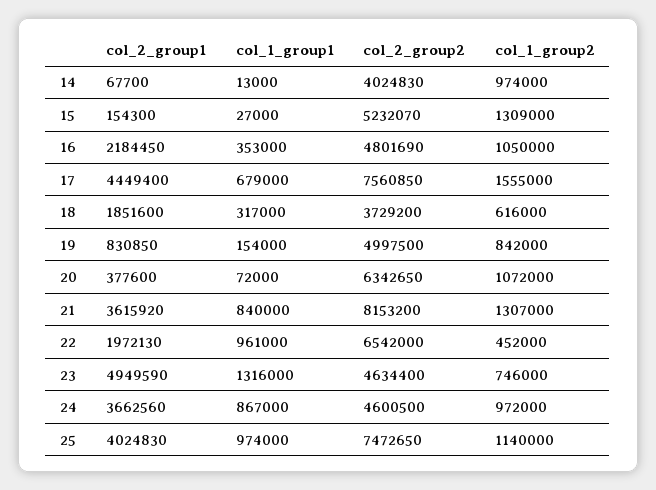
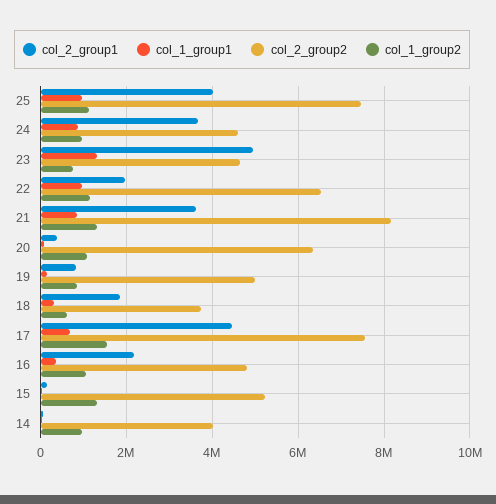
  {
    "col_2_group1": {
      "14": 67700,
      "15": 154300,
      "16": 2184450,
      "17": 4449400,
      "18": 1851600,
      "19": 830850,
      "20": 377600,
      "21": 3615920,
      "22": 1972130,
      "23": 4949590,
      "24": 3662560,
      "25": 4024830
    },
    "col_1_group1": {
      "14": 13000,
      "15": 27000,
      "16": 353000,
      "17": 679000,
      "18": 317000,
      "19": 154000,
      "20": 72000,
      "21": 840000,
      "22": 961000,
      "23": 1316000,
      "24": 867000,
      "25": 974000
    },
    "col_2_group2": {
      "14": 4024830,
      "15": 5232070,
      "16": 4801690,
      "17": 7560850,
      "18": 3729200,
      "19": 4997500,
      "20": 6342650,
      "21": 8153200,
      "22": 6542000,
      "23": 4634400,
      "24": 4600500,
      "25": 7472650
    },
    "col_1_group2": {
      "14": 974000,
      "15": 1309000,
      "16": 1050000,
      "17": 1555000,
      "18": 616000,
      "19": 842000,
      "20": 1072000,
      "21": 1307000,
-     "22": 452000,
+     "22": 1200000,
      "23": 746000,
      "24": 972000,
      "25": 1140000
    }
  }

